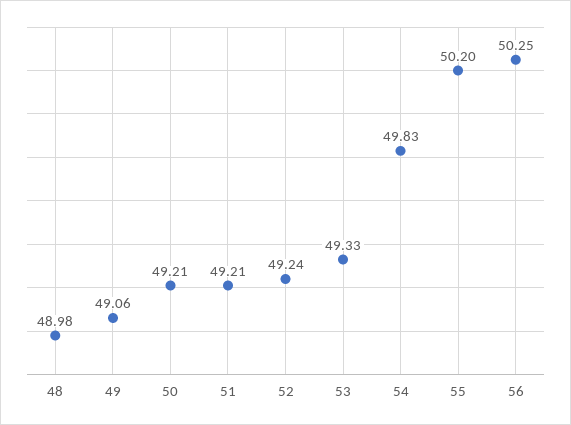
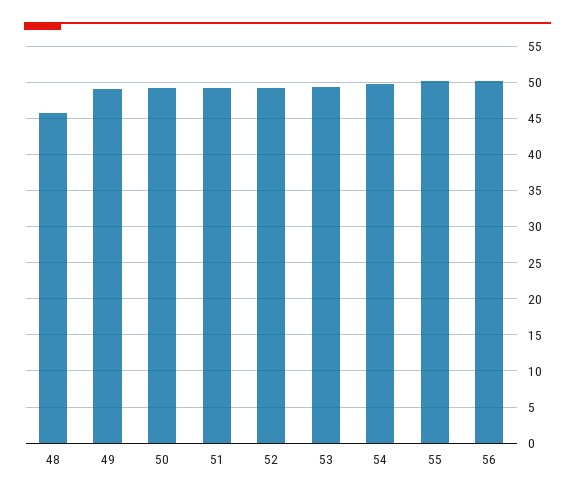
  {
-   "48": 48.98,
+   "48": 46,
    "49": 49.06,
    "50": 49.21,
    "51": 49.21,
    "52": 49.24,
    "53": 49.33,
    "54": 49.83,
    "55": 50.2,
    "56": 50.25
  }

